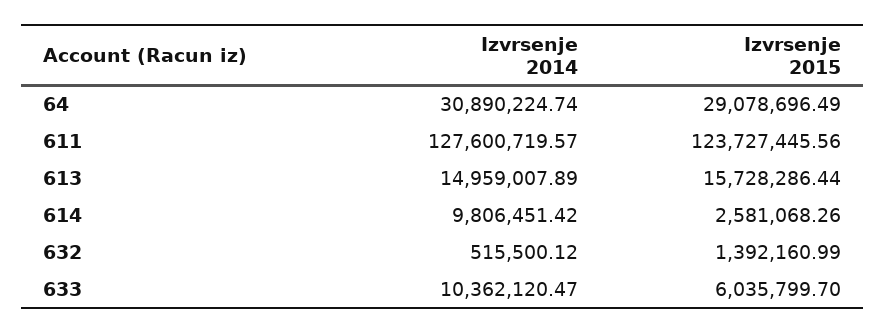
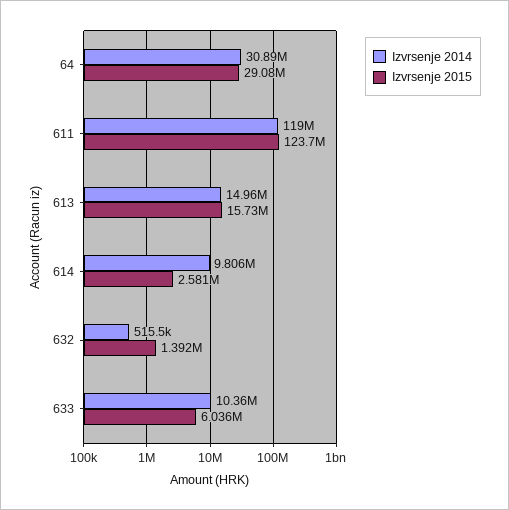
  {
    "Izvrsenje 2014": {
      "64": 30890224.74,
-     "611": 127600719.57,
+     "611": 119000000,
      "613": 14959007.89,
      "614": 9806451.42,
      "632": 515500.12,
      "633": 10362120.47
    },
    "Izvrsenje 2015": {
      "64": 29078696.49,
      "611": 123727445.56,
      "613": 15728286.44,
      "614": 2581068.26,
      "632": 1392160.99,
      "633": 6035799.7
    }
  }

